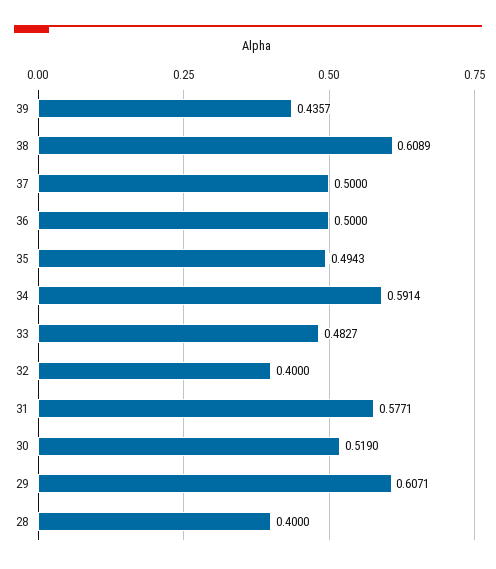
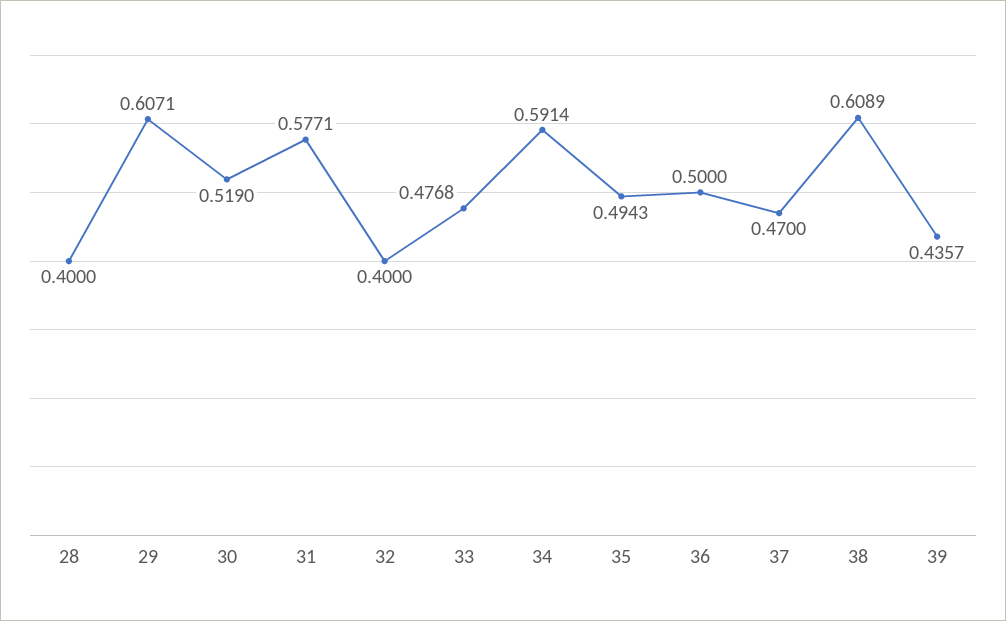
  {
    "39": 0.4357,
    "38": 0.6089,
-   "37": 0.5,
+   "37": 0.47,
    "36": 0.5,
    "35": 0.4943,
    "34": 0.5914,
-   "33": 0.4827,
+   "33": 0.4768,
    "32": 0.4,
    "31": 0.5771,
    "30": 0.519,
    "29": 0.6071,
    "28": 0.4
  }

